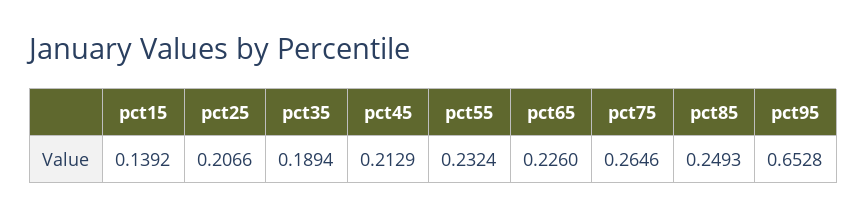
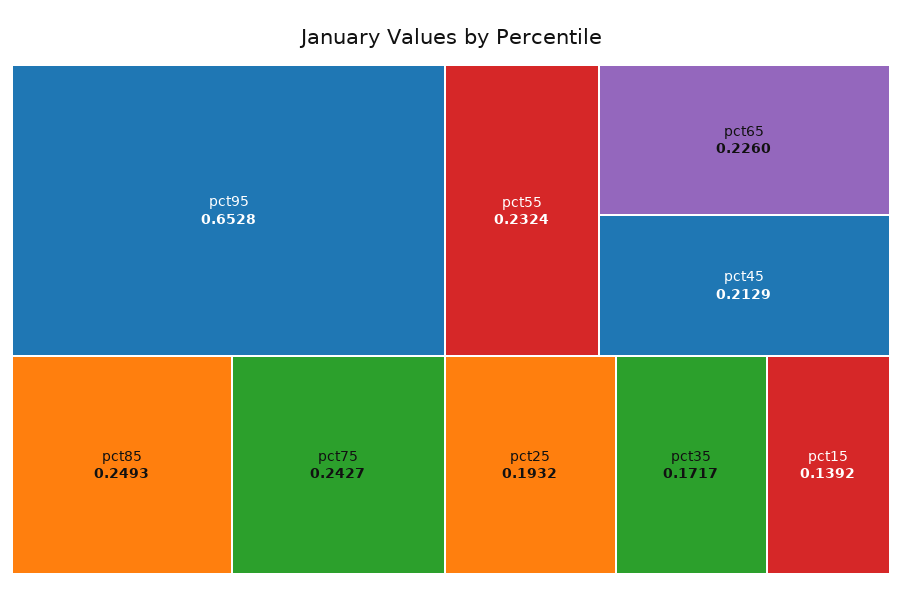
  {
    "pct15": 0.1392,
-   "pct25": 0.2066,
+   "pct25": 0.1932,
-   "pct35": 0.1894,
+   "pct35": 0.1717,
    "pct45": 0.2129,
    "pct55": 0.2324,
    "pct65": 0.226,
-   "pct75": 0.2646,
+   "pct75": 0.2427,
    "pct85": 0.2493,
    "pct95": 0.6528
  }

